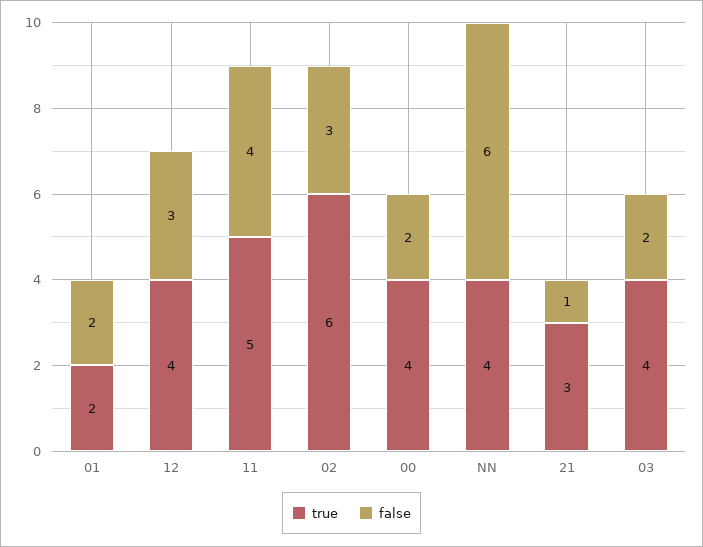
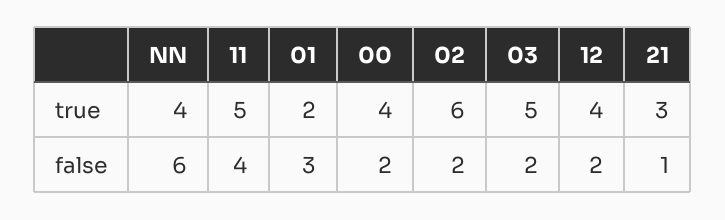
  {
    "true": {
      "01": 2,
      "12": 4,
      "11": 5,
      "02": 6,
      "00": 4,
      "NN": 4,
      "21": 3,
-     "03": 4
+     "03": 5
    },
    "false": {
-     "01": 2,
+     "01": 3,
-     "12": 3,
+     "12": 2,
      "11": 4,
-     "02": 3,
+     "02": 2,
      "00": 2,
      "NN": 6,
      "21": 1,
      "03": 2
    }
  }

